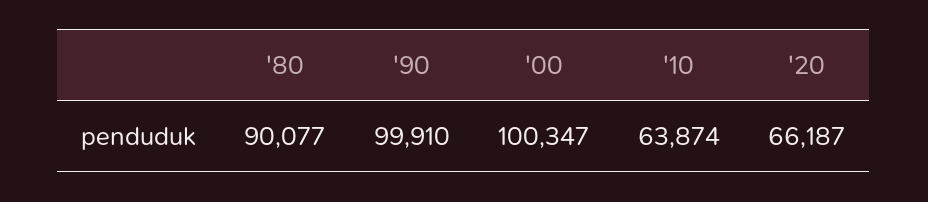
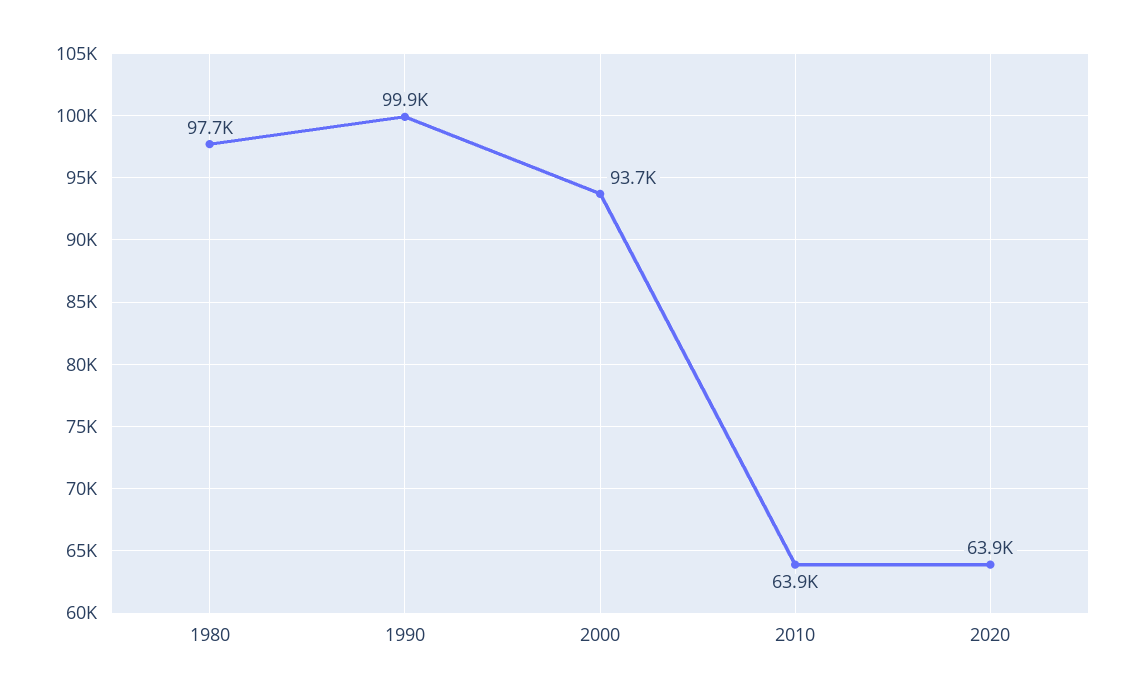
  {
-   "'80": 90077,
+   "'80": 97700,
    "'90": 99910,
-   "'00": 100347,
+   "'00": 93700,
    "'10": 63874,
-   "'20": 66187
+   "'20": 63900
  }

